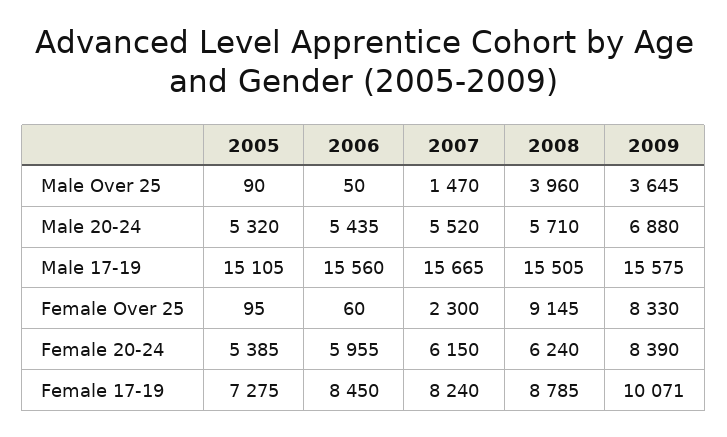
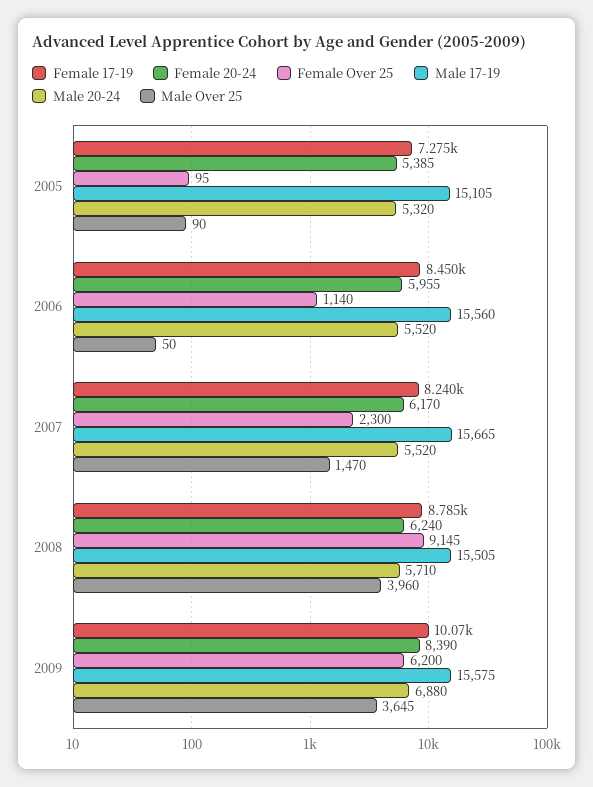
  {
    "Male Over 25": {
      "2005": 90,
      "2006": 50,
      "2007": 1470,
      "2008": 3960,
      "2009": 3645
    },
    "Male 20-24": {
      "2005": 5320,
-     "2006": 5435,
+     "2006": 5520,
      "2007": 5520,
      "2008": 5710,
      "2009": 6880
    },
    "Male 17-19": {
      "2005": 15105,
      "2006": 15560,
      "2007": 15665,
      "2008": 15505,
      "2009": 15575
    },
    "Female Over 25": {
      "2005": 95,
-     "2006": 60,
+     "2006": 1140,
      "2007": 2300,
      "2008": 9145,
-     "2009": 8330
+     "2009": 6200
    },
    "Female 20-24": {
      "2005": 5385,
      "2006": 5955,
-     "2007": 6150,
+     "2007": 6170,
      "2008": 6240,
      "2009": 8390
    },
    "Female 17-19": {
      "2005": 7275,
      "2006": 8450,
      "2007": 8240,
      "2008": 8785,
      "2009": 10071
    }
  }

